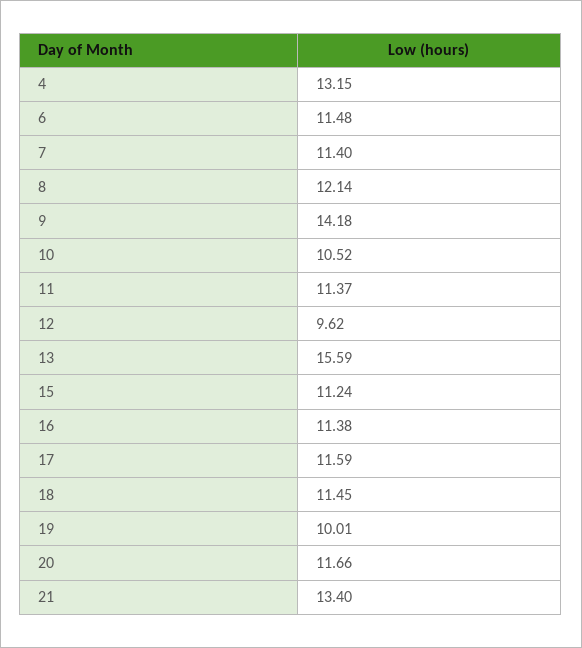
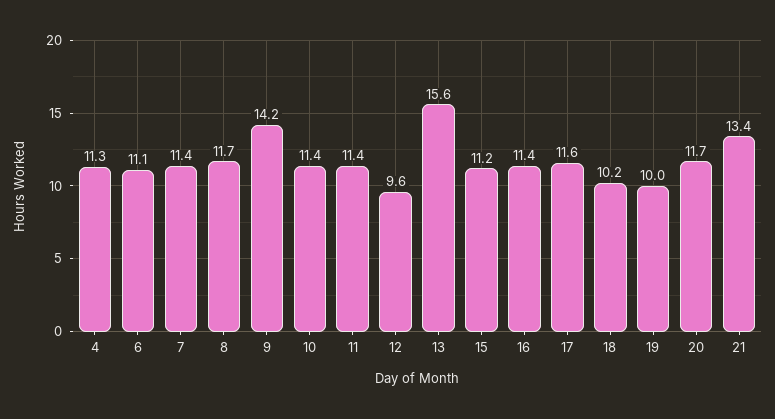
  {
-   "4": 13.15,
+   "4": 11.3,
-   "6": 11.48,
+   "6": 11.1,
    "7": 11.4,
-   "8": 12.14,
+   "8": 11.7,
    "9": 14.18,
-   "10": 10.52,
+   "10": 11.4,
    "11": 11.37,
    "12": 9.62,
    "13": 15.59,
    "15": 11.24,
    "16": 11.38,
    "17": 11.59,
-   "18": 11.45,
+   "18": 10.2,
    "19": 10.01,
    "20": 11.66,
    "21": 13.4
  }

